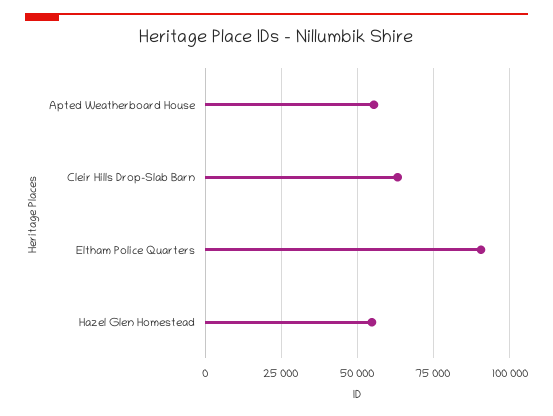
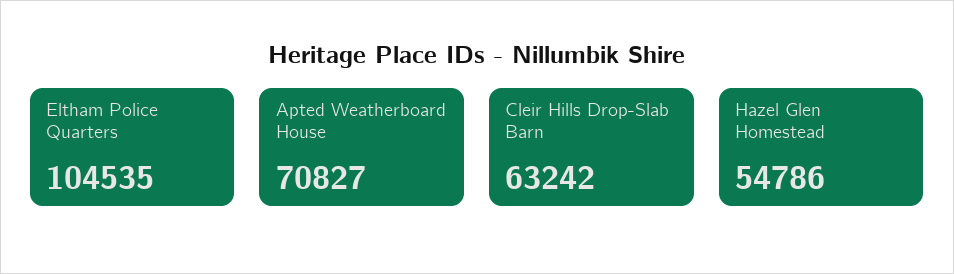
  {
-   "Apted Weatherboard House": 55000,
+   "Apted Weatherboard House": 70827,
    "Cleir Hills Drop-Slab Barn": 63242,
-   "Eltham Police Quarters": 90000,
+   "Eltham Police Quarters": 104535,
    "Hazel Glen Homestead": 54786
  }

